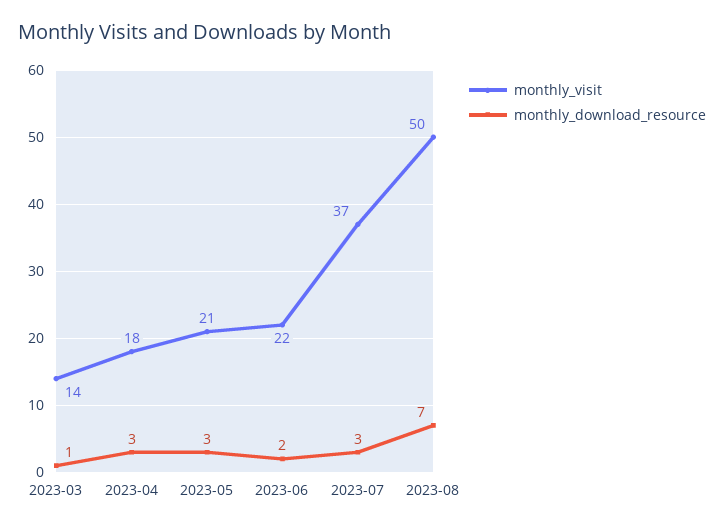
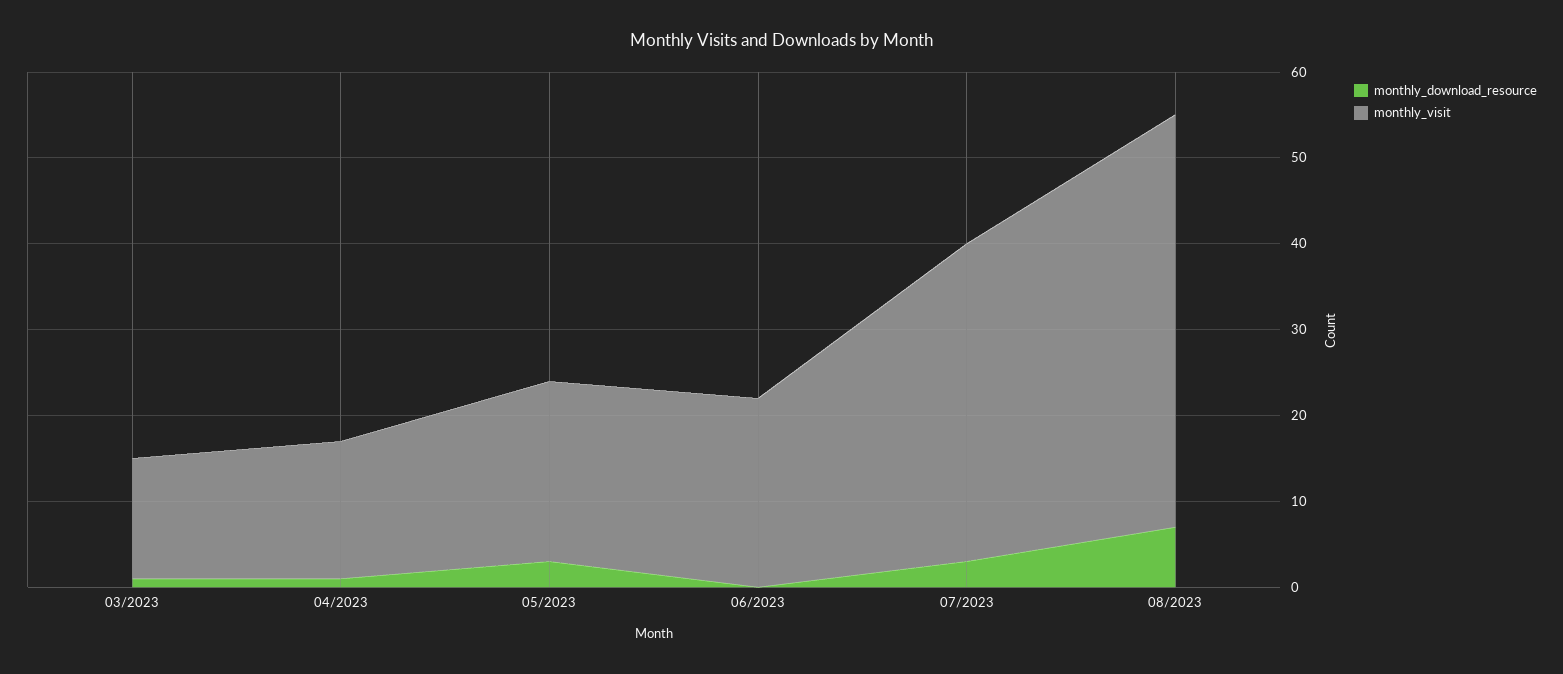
  {
    "monthly_visit": {
      "2023-03": 14,
-     "2023-04": 18,
+     "2023-04": 16,
      "2023-05": 21,
      "2023-06": 22,
      "2023-07": 37,
-     "2023-08": 50
+     "2023-08": 48
    },
    "monthly_download_resource": {
      "2023-03": 1,
-     "2023-04": 3,
+     "2023-04": 1,
      "2023-05": 3,
-     "2023-06": 2,
+     "2023-06": 0,
      "2023-07": 3,
      "2023-08": 7
    }
  }

